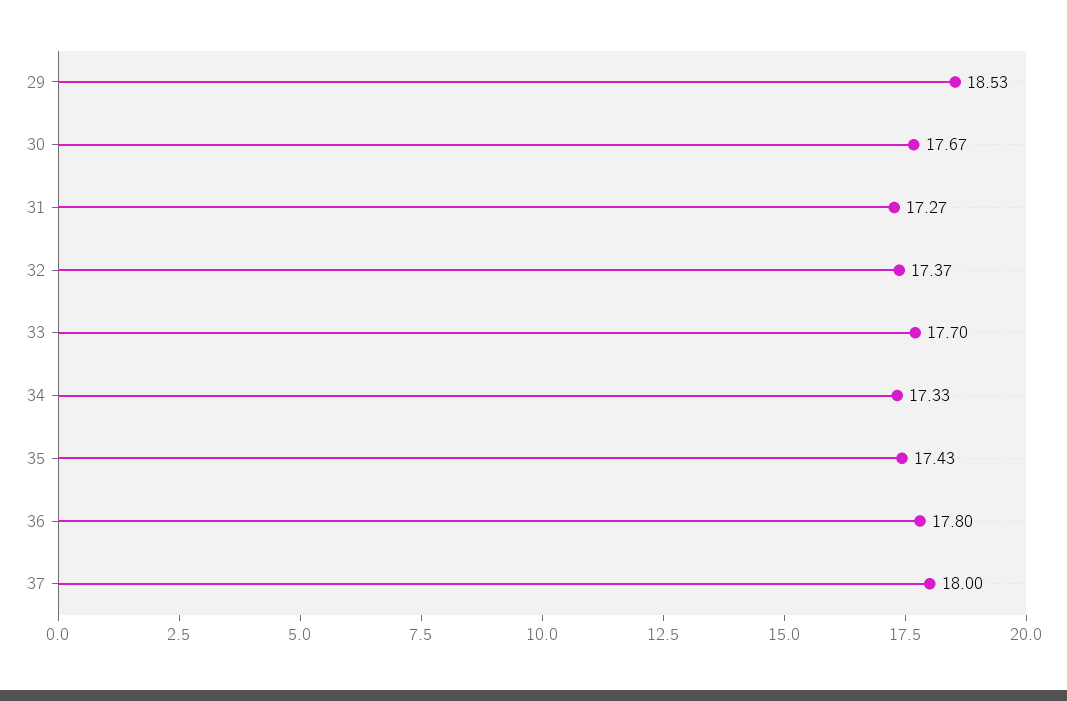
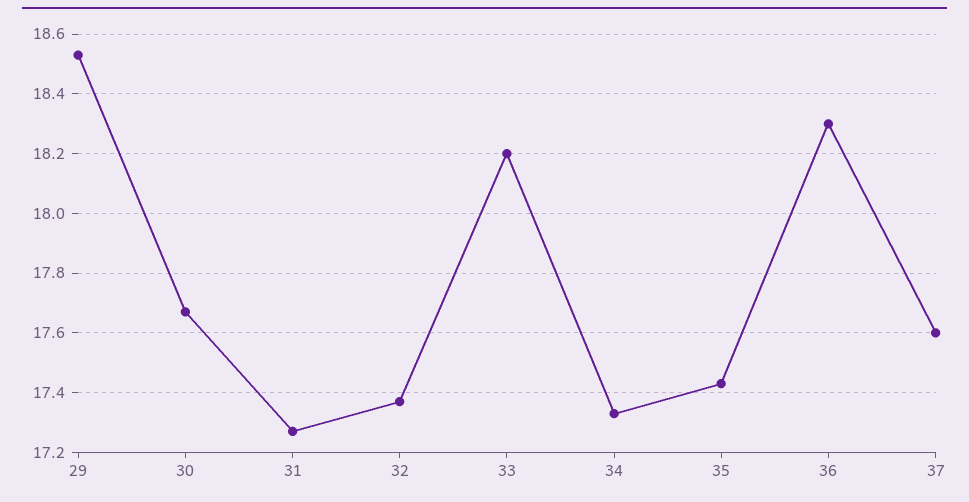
  {
    "29": 18.53,
    "30": 17.67,
    "31": 17.27,
    "32": 17.37,
-   "33": 17.7,
+   "33": 18.2,
    "34": 17.33,
    "35": 17.43,
-   "36": 17.8,
+   "36": 18.3,
-   "37": 18
+   "37": 17.6
  }

